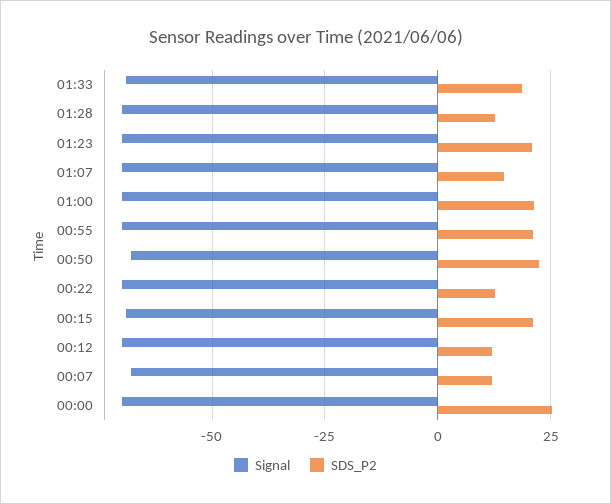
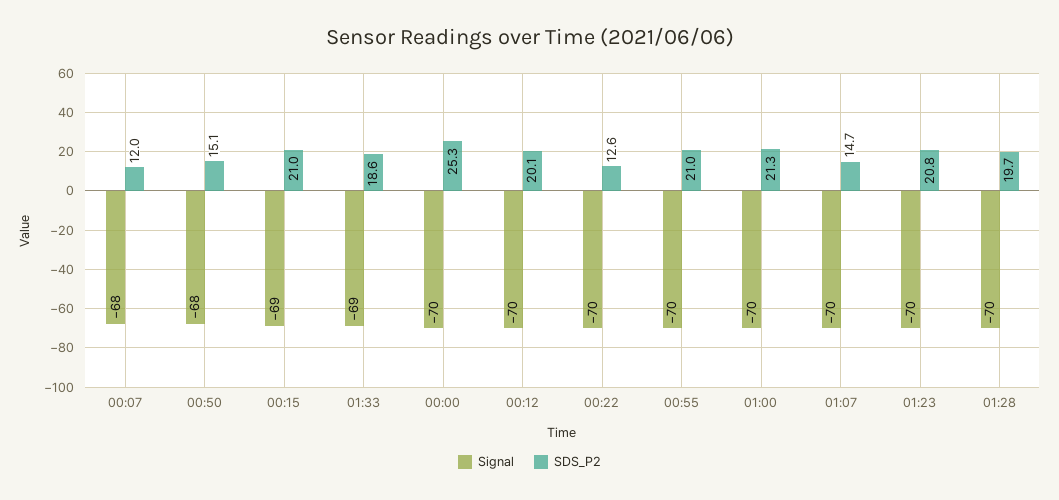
  {
    "Signal": {
      "01:33": -69,
      "01:28": -70,
      "01:23": -70,
      "01:07": -70,
      "01:00": -70,
      "00:55": -70,
      "00:50": -68,
      "00:22": -70,
      "00:15": -69,
      "00:12": -70,
      "00:07": -68,
      "00:00": -70
    },
    "SDS_P2": {
      "01:33": 18.6,
-     "01:28": 12.5,
+     "01:28": 19.7,
      "01:23": 20.8,
      "01:07": 14.7,
      "01:00": 21.3,
      "00:55": 21,
-     "00:50": 22.5,
+     "00:50": 15.1,
      "00:22": 12.6,
      "00:15": 21,
-     "00:12": 12.5,
+     "00:12": 20.1,
      "00:07": 12,
      "00:00": 25.3
    }
  }

